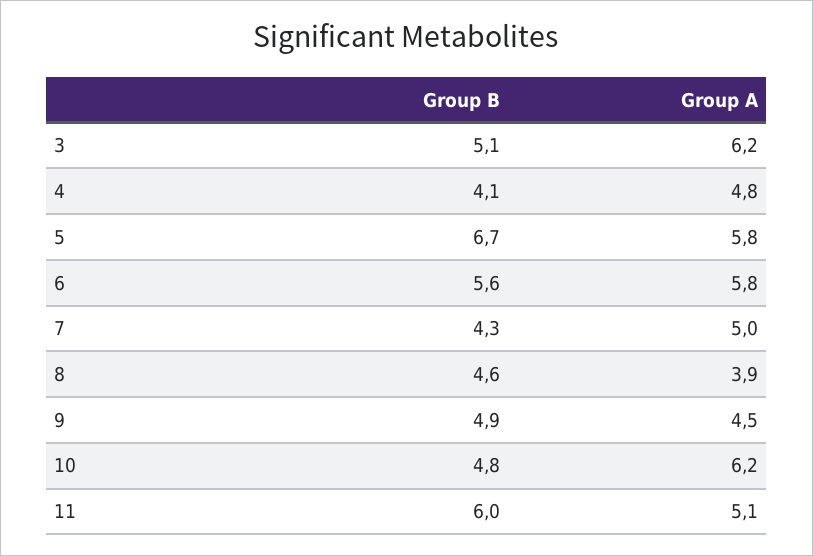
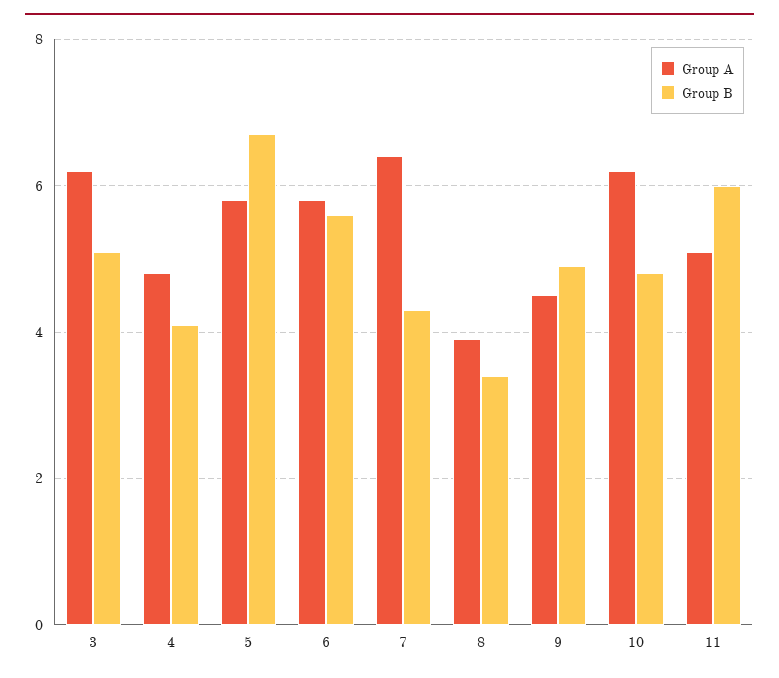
  {
    "Group B": {
      "3": 5.1,
      "4": 4.1,
      "5": 6.7,
      "6": 5.6,
      "7": 4.3,
-     "8": 4.6,
+     "8": 3.5,
      "9": 4.9,
      "10": 4.8,
      "11": 6
    },
    "Group A": {
      "3": 6.2,
      "4": 4.8,
      "5": 5.8,
      "6": 5.8,
-     "7": 5,
+     "7": 6.5,
      "8": 3.9,
      "9": 4.5,
      "10": 6.2,
      "11": 5.1
    }
  }

